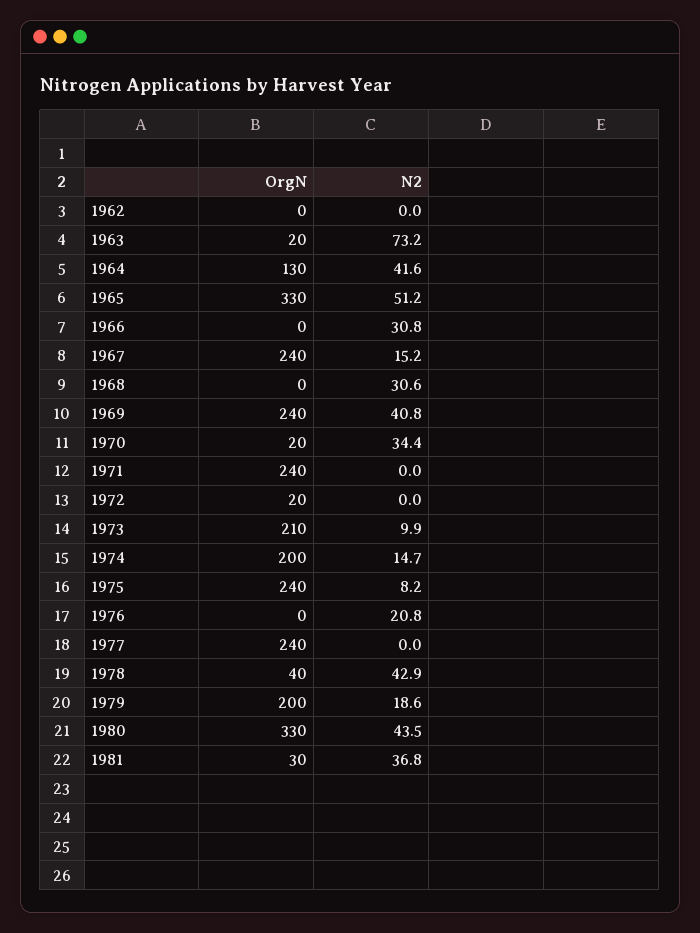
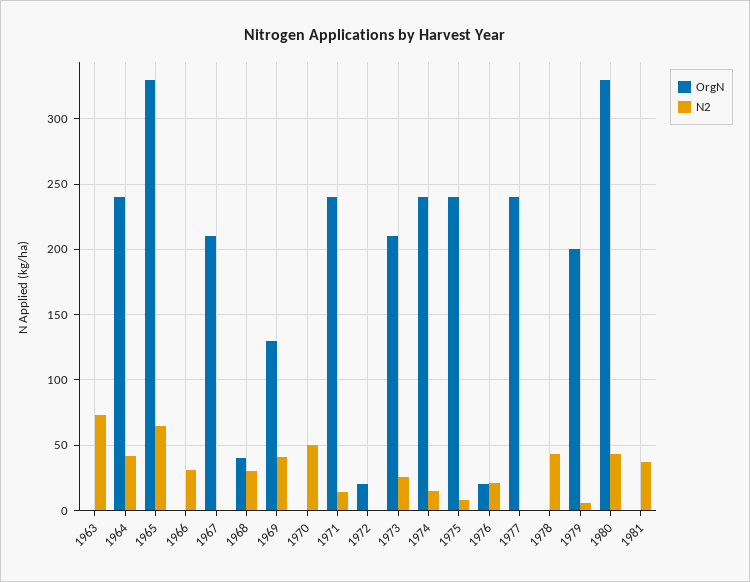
  {
    "OrgN": {
-     "1962": 0,
-     "1963": 20,
+     "1963": 0,
-     "1964": 130,
+     "1964": 240,
      "1965": 330,
      "1966": 0,
-     "1967": 240,
+     "1967": 210,
-     "1968": 0,
+     "1968": 40,
-     "1969": 240,
+     "1969": 130,
-     "1970": 20,
+     "1970": 0,
      "1971": 240,
      "1972": 20,
      "1973": 210,
-     "1974": 200,
+     "1974": 240,
      "1975": 240,
-     "1976": 0,
+     "1976": 20,
      "1977": 240,
-     "1978": 40,
+     "1978": 0,
      "1979": 200,
      "1980": 330,
-     "1981": 30
+     "1981": 0
    },
    "N2": {
-     "1962": 0,
      "1963": 73.2,
      "1964": 41.6,
-     "1965": 51.2,
+     "1965": 65,
      "1966": 30.8,
-     "1967": 15.2,
+     "1967": 0,
      "1968": 30.6,
      "1969": 40.8,
-     "1970": 34.4,
+     "1970": 50,
-     "1971": 0,
+     "1971": 15,
      "1972": 0,
-     "1973": 9.9,
+     "1973": 25,
      "1974": 14.7,
      "1975": 8.2,
      "1976": 20.8,
      "1977": 0,
      "1978": 42.9,
-     "1979": 18.6,
+     "1979": 5,
      "1980": 43.5,
      "1981": 36.8
    }
  }

